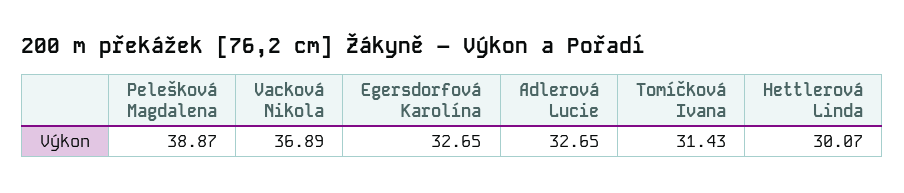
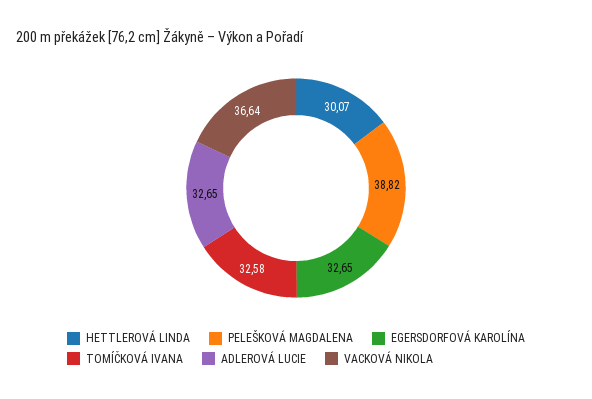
  {
-   "Pelešková Magdalena": 38.87,
+   "Pelešková Magdalena": 38.82,
-   "Vacková Nikola": 36.89,
+   "Vacková Nikola": 36.64,
    "Egersdorfová Karolína": 32.65,
    "Adlerová Lucie": 32.65,
-   "Tomíčková Ivana": 31.43,
+   "Tomíčková Ivana": 32.58,
    "Hettlerová Linda": 30.07
  }

